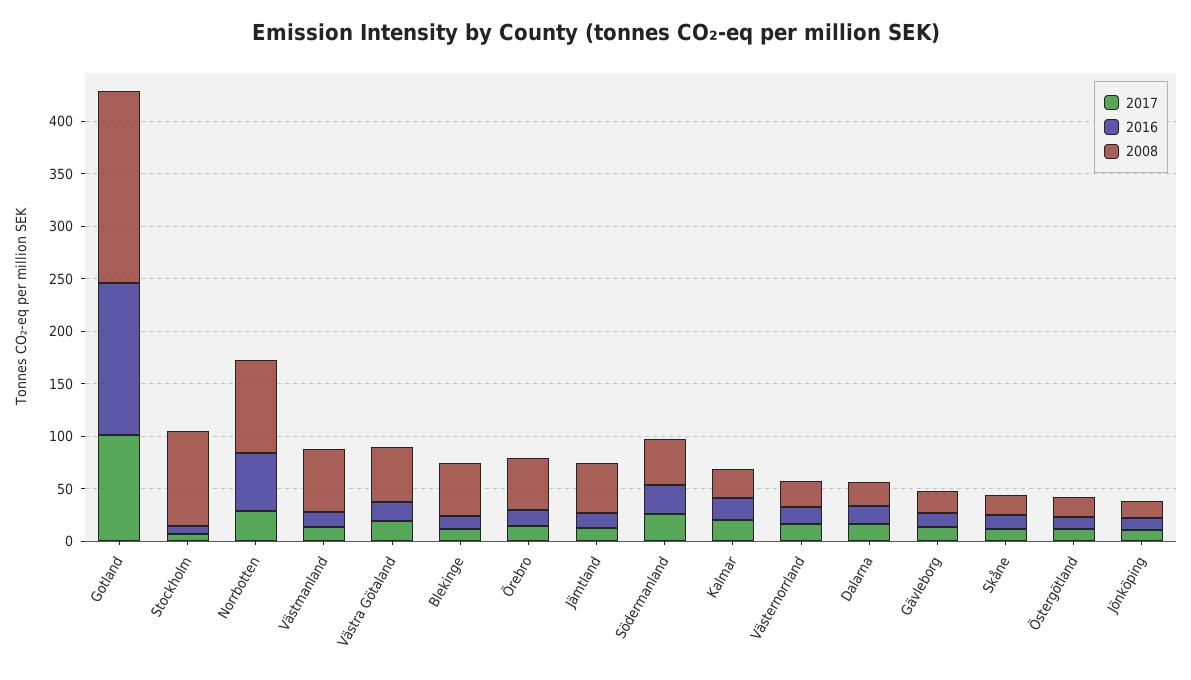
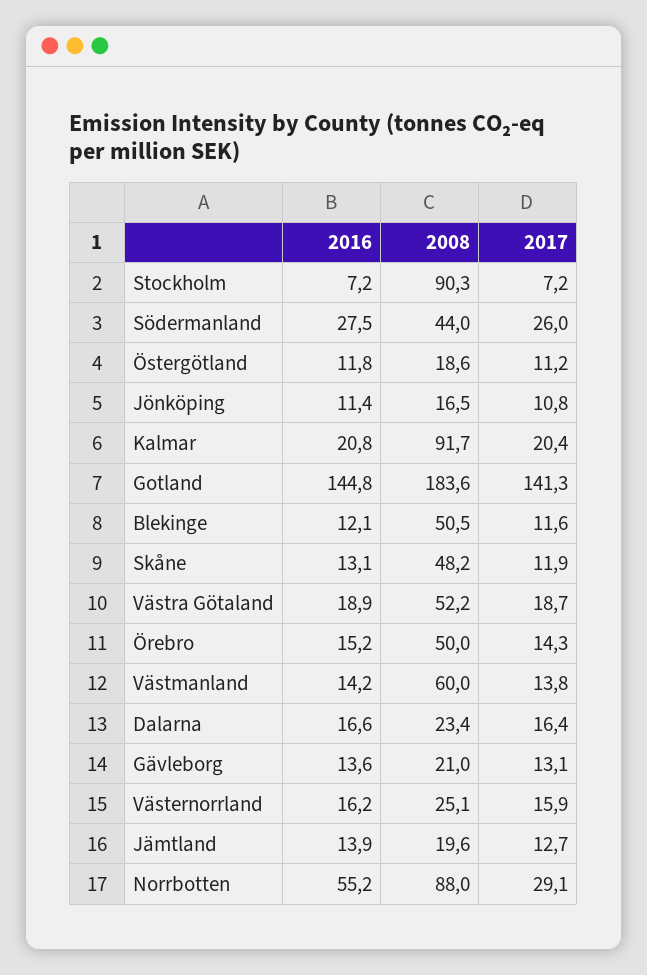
  {
    "2017": {
-     "Gotland": 100,
+     "Gotland": 141.3,
      "Stockholm": 7.2,
      "Norrbotten": 29.1,
      "Västmanland": 13.8,
      "Västra Götaland": 18.7,
      "Blekinge": 11.6,
      "Örebro": 14.3,
      "Jämtland": 12.7,
      "Södermanland": 26,
      "Kalmar": 20.4,
      "Västernorrland": 15.9,
      "Dalarna": 16.4,
      "Gävleborg": 13.1,
      "Skåne": 11.9,
      "Östergötland": 11.2,
      "Jönköping": 10.8
    },
    "2016": {
      "Gotland": 144.8,
      "Stockholm": 7.2,
      "Norrbotten": 55.2,
      "Västmanland": 14.2,
      "Västra Götaland": 18.9,
      "Blekinge": 12.1,
      "Örebro": 15.2,
      "Jämtland": 13.9,
      "Södermanland": 27.5,
      "Kalmar": 20.8,
      "Västernorrland": 16.2,
      "Dalarna": 16.6,
      "Gävleborg": 13.6,
      "Skåne": 13.1,
      "Östergötland": 11.8,
      "Jönköping": 11.4
    },
    "2008": {
      "Gotland": 183.6,
      "Stockholm": 90.3,
      "Norrbotten": 88,
      "Västmanland": 60,
      "Västra Götaland": 52.2,
      "Blekinge": 50.5,
      "Örebro": 50,
-     "Jämtland": 50,
+     "Jämtland": 19.6,
      "Södermanland": 44,
-     "Kalmar": 30,
+     "Kalmar": 91.7,
      "Västernorrland": 25.1,
      "Dalarna": 23.4,
      "Gävleborg": 21,
-     "Skåne": 20,
+     "Skåne": 48.2,
      "Östergötland": 18.6,
      "Jönköping": 16.5
    }
  }

